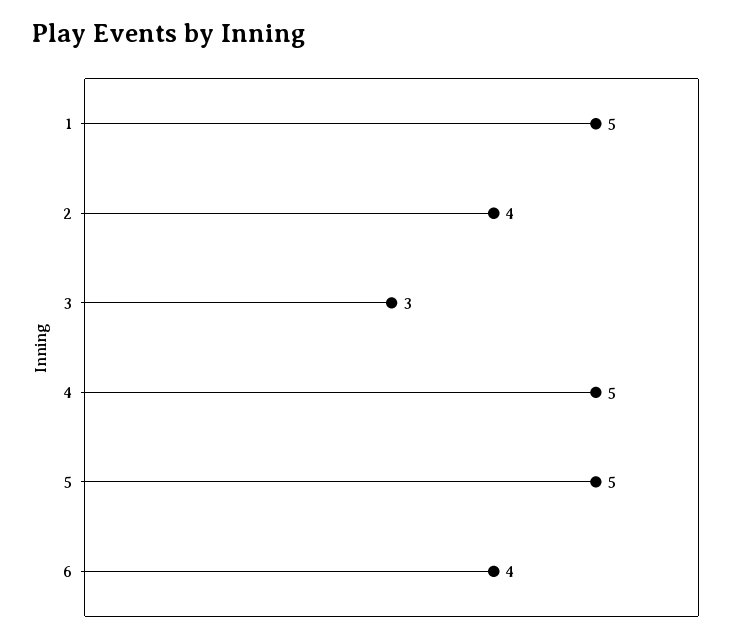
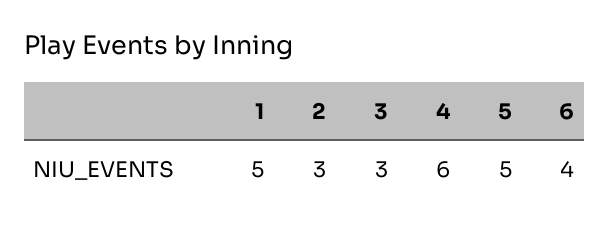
  {
    "1": 5,
-   "2": 4,
+   "2": 3,
    "3": 3,
-   "4": 5,
+   "4": 6,
    "5": 5,
    "6": 4
  }

